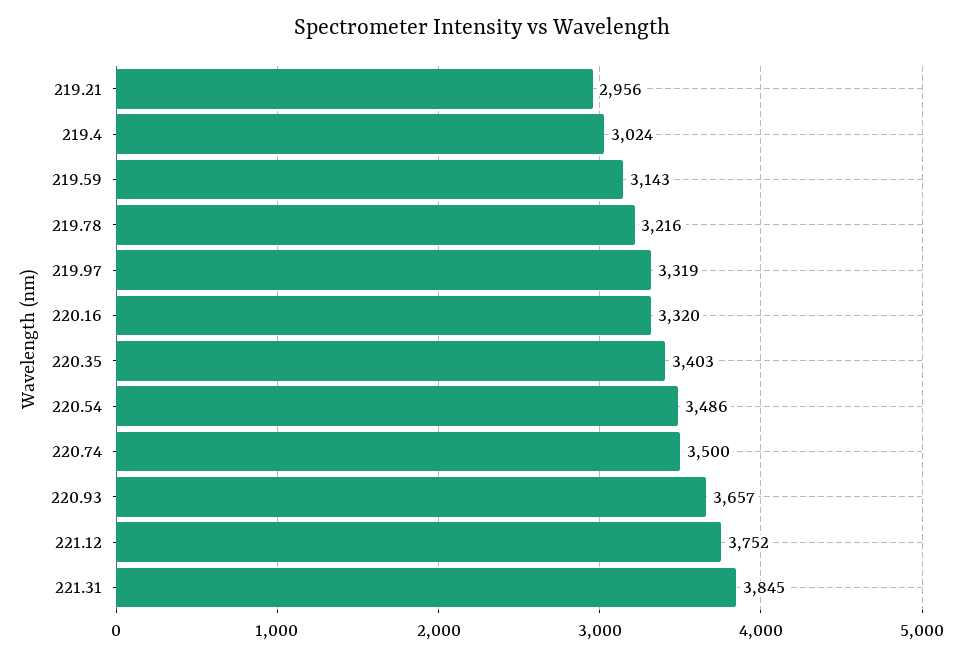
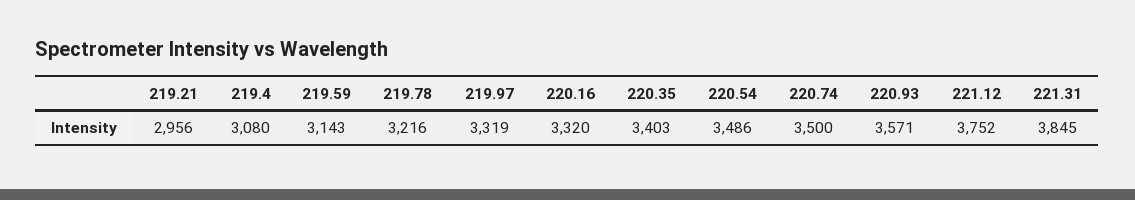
  {
    "219.21": 2956,
-   "219.4": 3024,
+   "219.4": 3080,
    "219.59": 3143,
    "219.78": 3216,
    "219.97": 3319,
    "220.16": 3320,
    "220.35": 3403,
    "220.54": 3486,
    "220.74": 3500,
-   "220.93": 3657,
+   "220.93": 3571,
    "221.12": 3752,
    "221.31": 3845
  }

